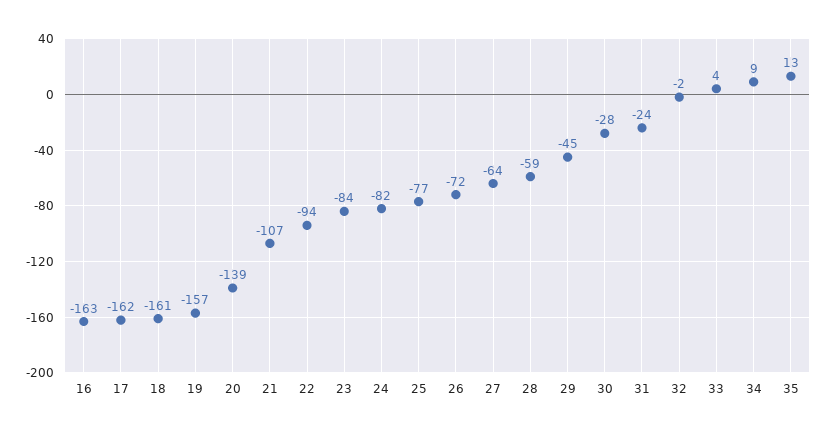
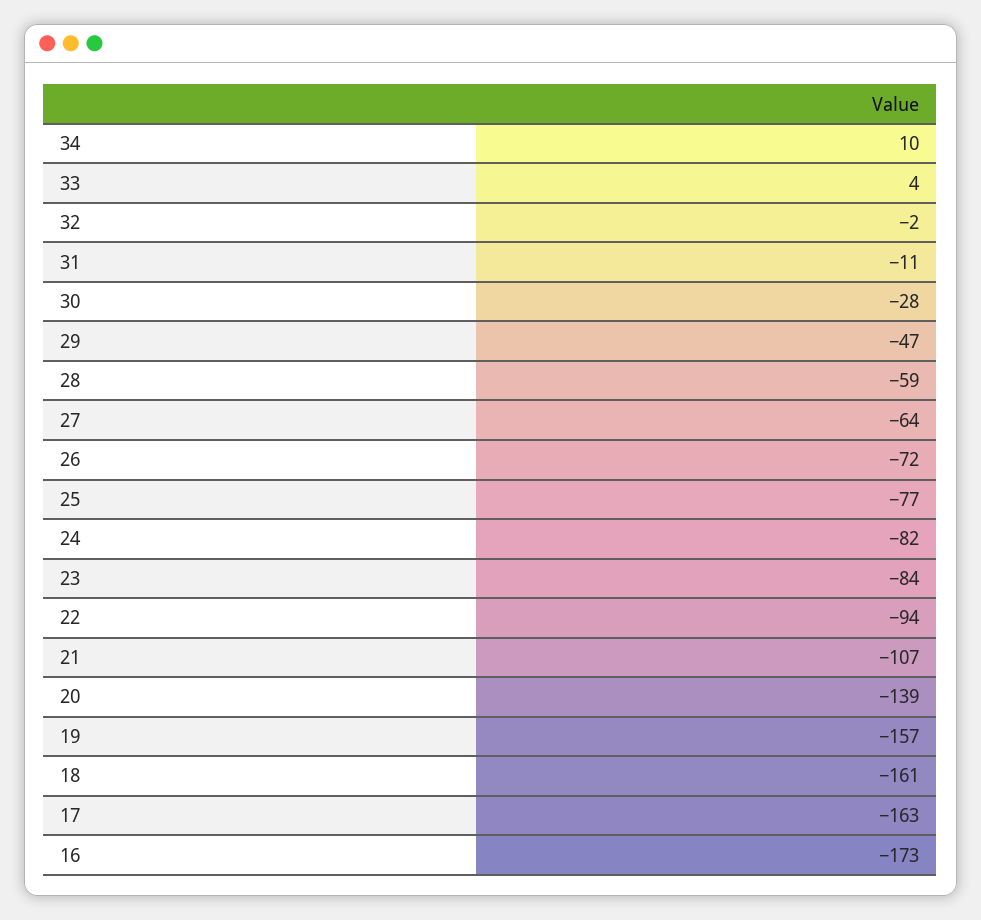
  {
-   "16": -163,
+   "16": -173,
-   "17": -162,
+   "17": -163,
    "18": -161,
    "19": -157,
    "20": -139,
    "21": -107,
    "22": -94,
    "23": -84,
    "24": -82,
    "25": -77,
    "26": -72,
    "27": -64,
    "28": -59,
-   "29": -45,
+   "29": -47,
    "30": -28,
-   "31": -24,
+   "31": -11,
    "32": -2,
    "33": 4,
-   "34": 9,
+   "34": 10
-   "35": 13
  }

